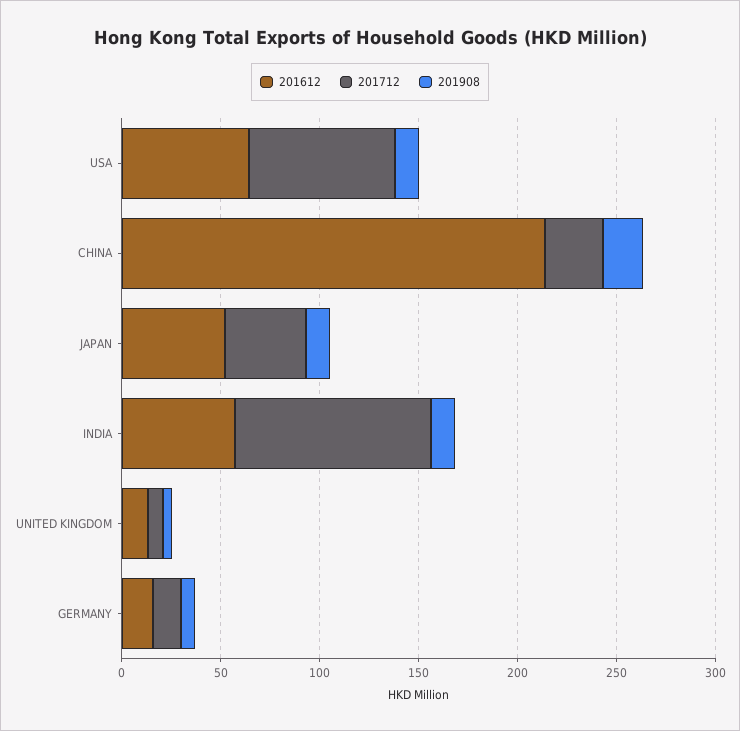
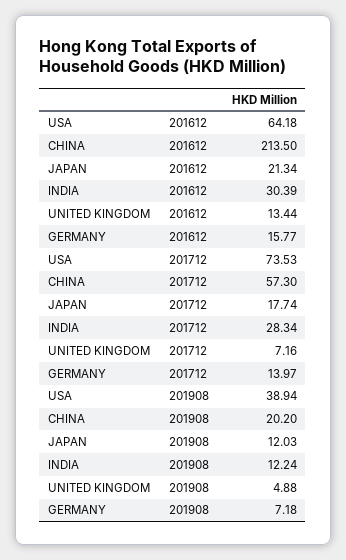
  {
    "201612": {
      "USA": 64.18,
      "CHINA": 213.5,
-     "JAPAN": 50,
+     "JAPAN": 21.34,
-     "INDIA": 60,
+     "INDIA": 30.39,
      "UNITED KINGDOM": 13.44,
      "GERMANY": 15.77
    },
    "201712": {
      "USA": 73.53,
-     "CHINA": 30,
+     "CHINA": 57.3,
-     "JAPAN": 40,
+     "JAPAN": 17.74,
-     "INDIA": 100,
+     "INDIA": 28.34,
      "UNITED KINGDOM": 7.16,
      "GERMANY": 13.97
    },
    "201908": {
-     "USA": 10,
+     "USA": 38.94,
      "CHINA": 20.2,
      "JAPAN": 12.03,
      "INDIA": 12.24,
      "UNITED KINGDOM": 4.88,
      "GERMANY": 7.18
    }
  }

